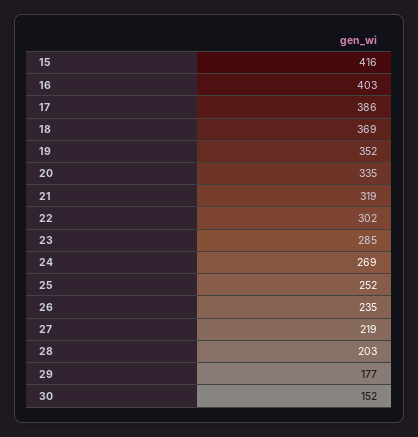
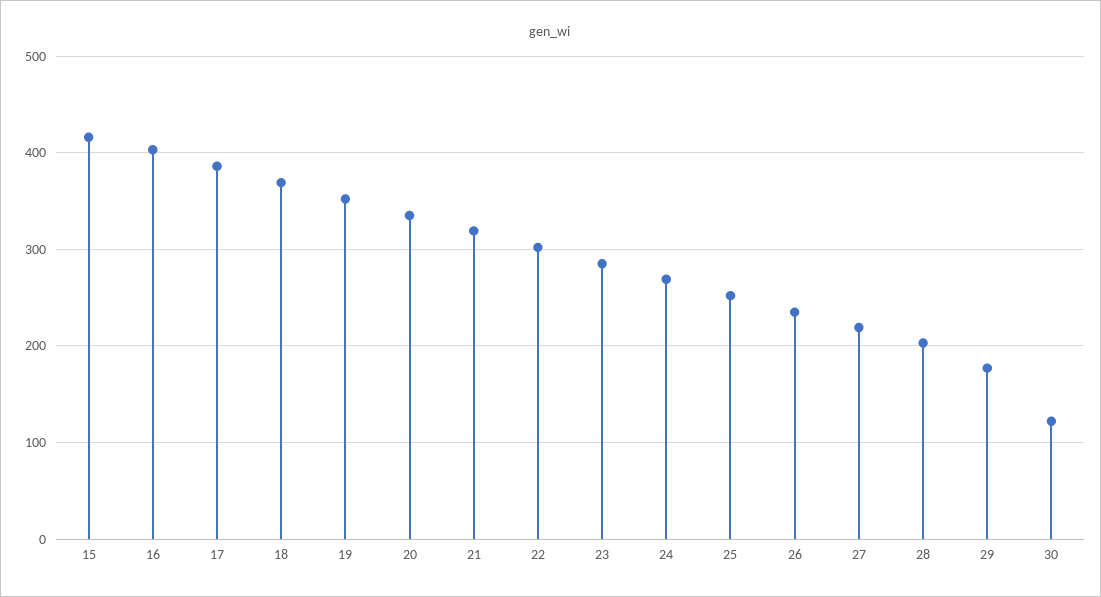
  {
    "15": 416,
    "16": 403,
    "17": 386,
    "18": 369,
    "19": 352,
    "20": 335,
    "21": 319,
    "22": 302,
    "23": 285,
    "24": 269,
    "25": 252,
    "26": 235,
    "27": 219,
    "28": 203,
    "29": 177,
-   "30": 152
+   "30": 120
  }

